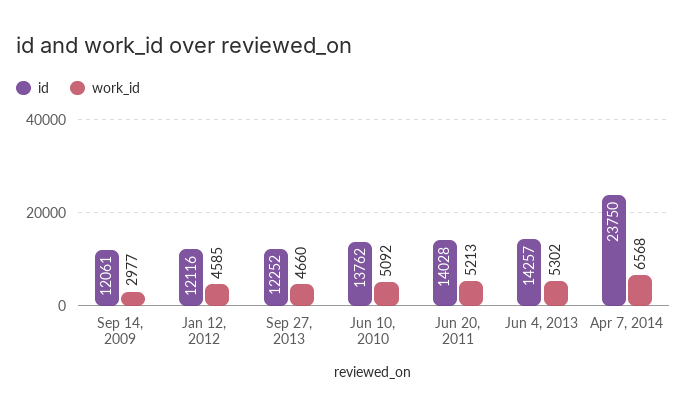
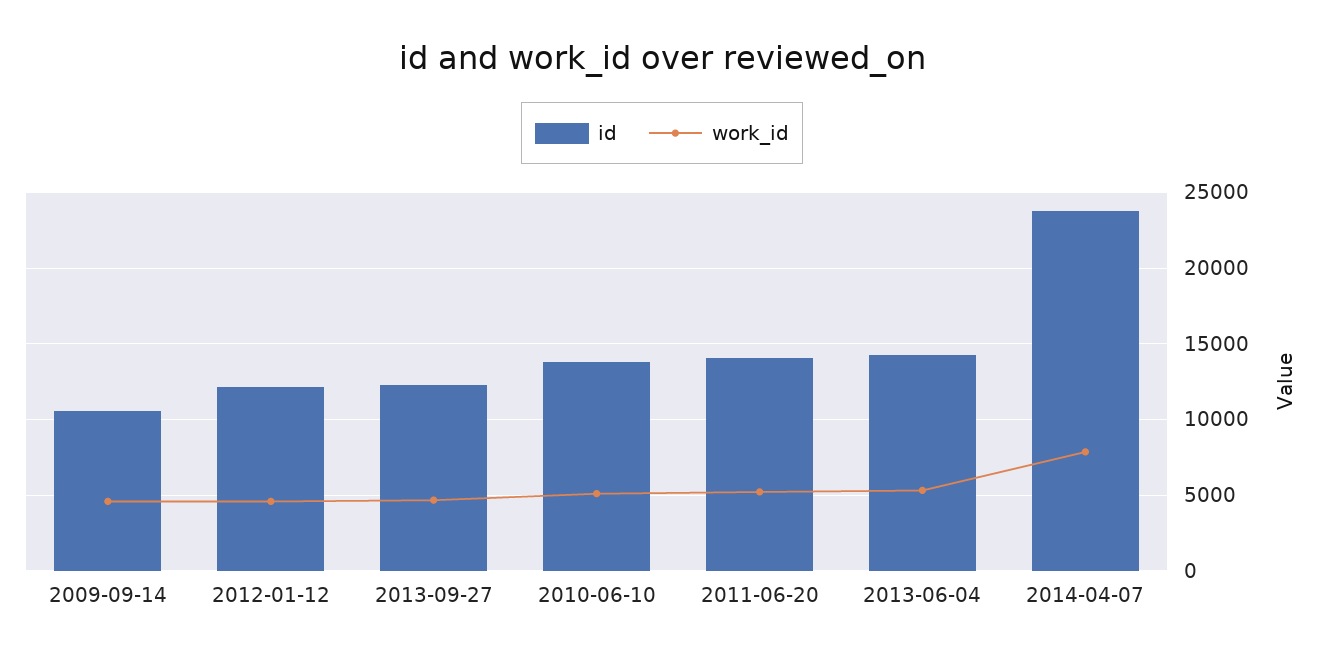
  {
    "id": {
-     "Sep 14, 2009": 12061,
+     "Sep 14, 2009": 10500,
      "Jan 12, 2012": 12116,
      "Sep 27, 2013": 12252,
      "Jun 10, 2010": 13762,
      "Jun 20, 2011": 14028,
      "Jun 4, 2013": 14257,
      "Apr 7, 2014": 23750
    },
    "work_id": {
-     "Sep 14, 2009": 2977,
+     "Sep 14, 2009": 4500,
      "Jan 12, 2012": 4585,
      "Sep 27, 2013": 4660,
      "Jun 10, 2010": 5092,
      "Jun 20, 2011": 5213,
      "Jun 4, 2013": 5302,
-     "Apr 7, 2014": 6568
+     "Apr 7, 2014": 8000
    }
  }

